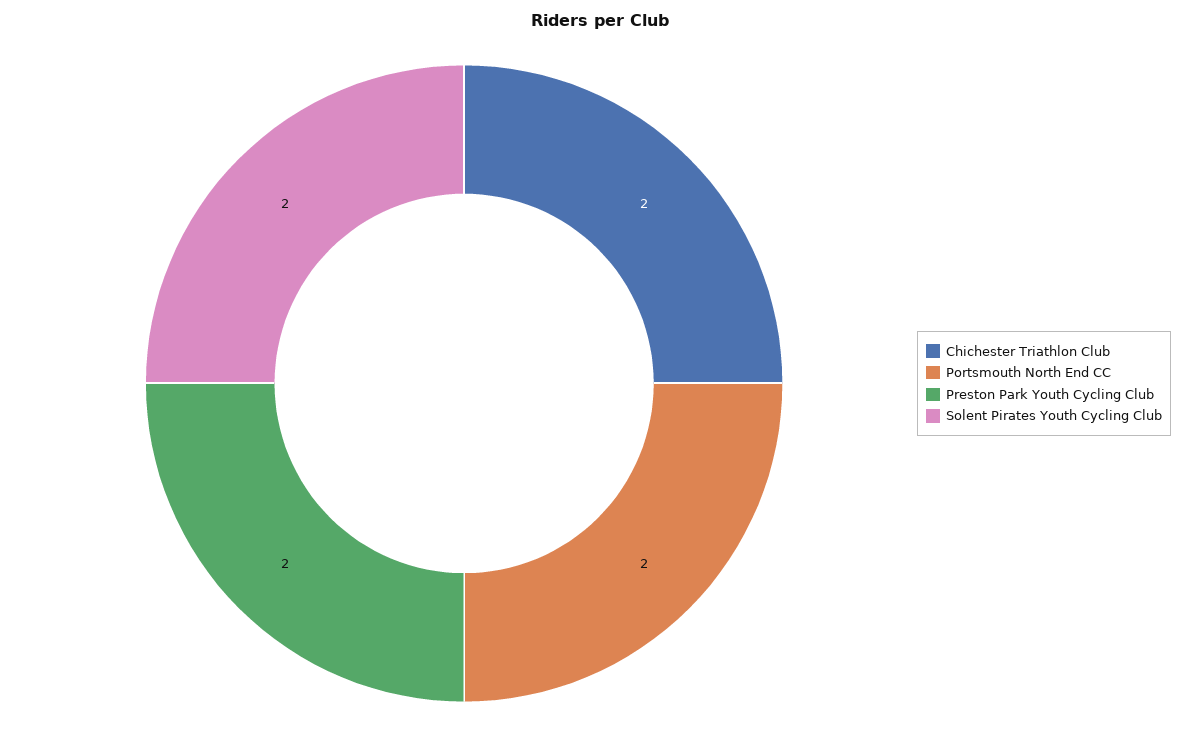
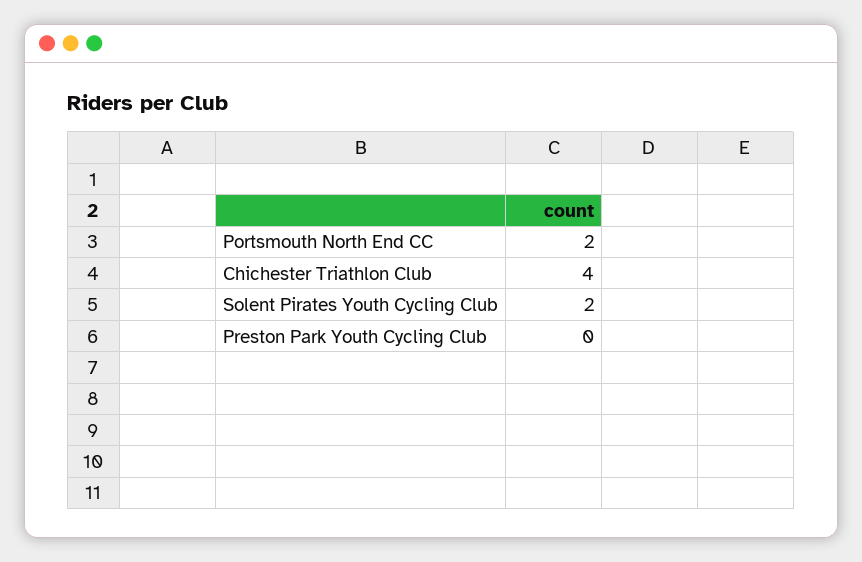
  {
-   "Chichester Triathlon Club": 2,
+   "Chichester Triathlon Club": 4,
    "Portsmouth North End CC": 2,
-   "Preston Park Youth Cycling Club": 2,
+   "Preston Park Youth Cycling Club": 0,
    "Solent Pirates Youth Cycling Club": 2
  }

